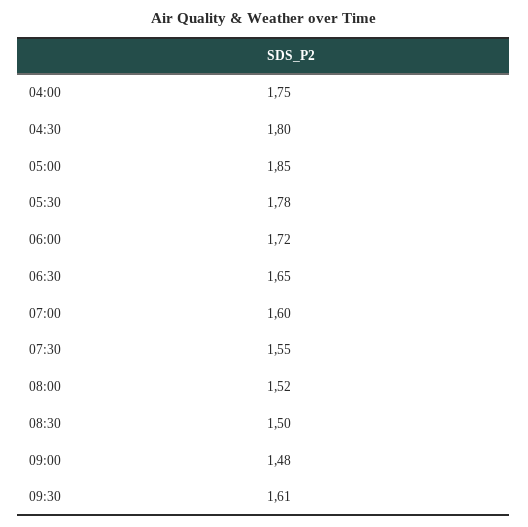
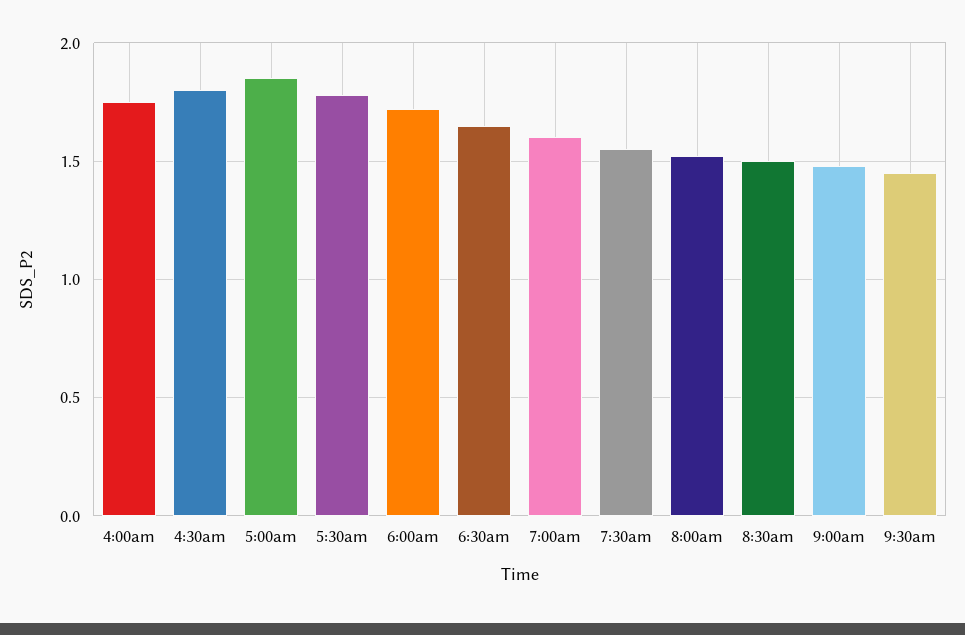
  {
    "04:00": 1.75,
    "04:30": 1.8,
    "05:00": 1.85,
    "05:30": 1.78,
    "06:00": 1.72,
    "06:30": 1.65,
    "07:00": 1.6,
    "07:30": 1.55,
    "08:00": 1.52,
    "08:30": 1.5,
    "09:00": 1.48,
-   "09:30": 1.61
+   "09:30": 1.45
  }

